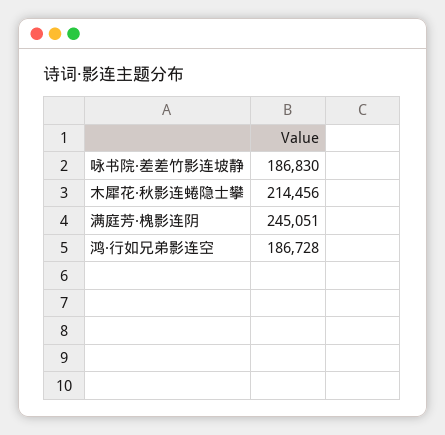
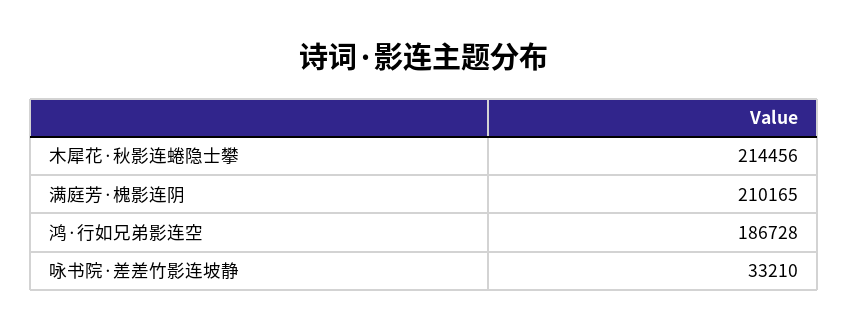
  {
-   "咏书院·差差竹影连坡静": 186830,
+   "咏书院·差差竹影连坡静": 33210,
    "木犀花·秋影连蜷隐士攀": 214456,
-   "满庭芳·槐影连阴": 245051,
+   "满庭芳·槐影连阴": 210165,
    "鸿·行如兄弟影连空": 186728
  }

